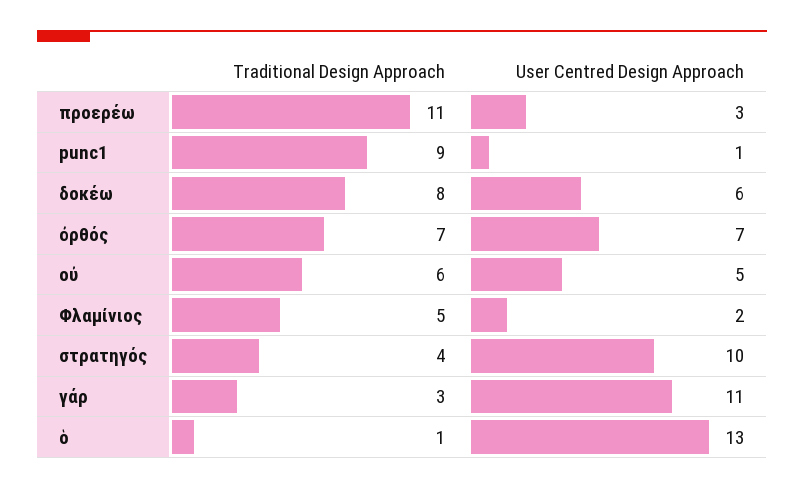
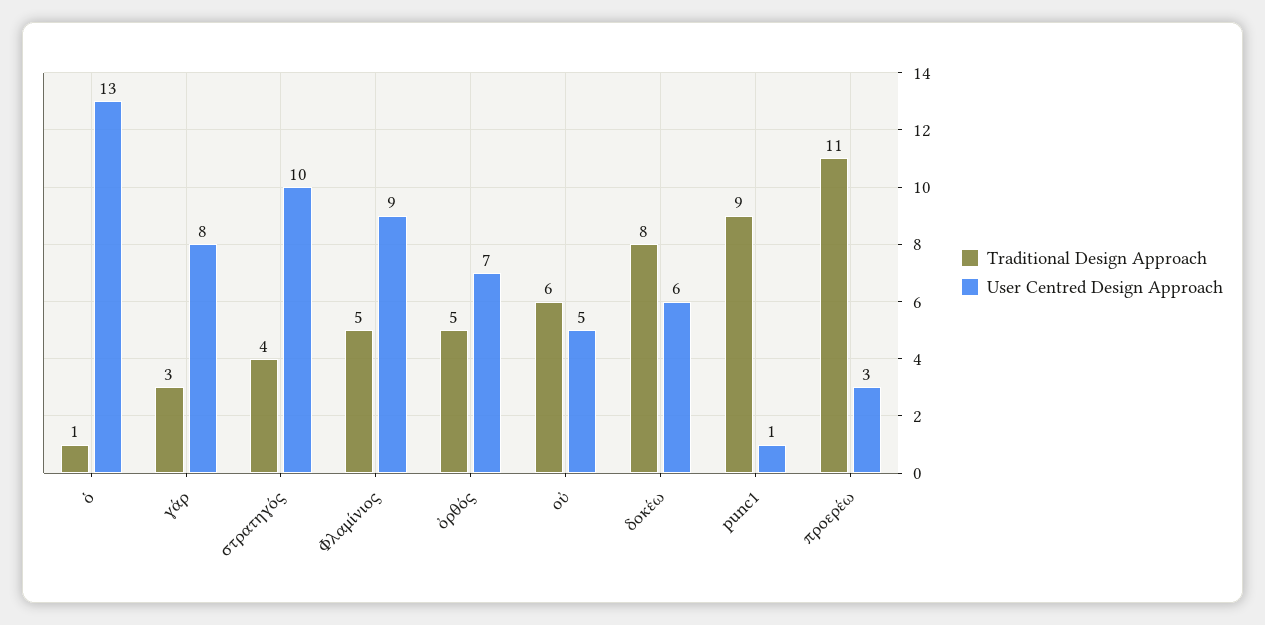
  {
    "Traditional Design Approach": {
      "προερέω": 11,
      "punc1": 9,
      "δοκέω": 8,
-     "ὀρθός": 7,
+     "ὀρθός": 5,
      "οὐ": 6,
      "Φλαμίνιος": 5,
      "στρατηγός": 4,
      "γάρ": 3,
      "ὁ": 1
    },
    "User Centred Design Approach": {
      "προερέω": 3,
      "punc1": 1,
      "δοκέω": 6,
      "ὀρθός": 7,
      "οὐ": 5,
-     "Φλαμίνιος": 2,
+     "Φλαμίνιος": 9,
      "στρατηγός": 10,
-     "γάρ": 11,
+     "γάρ": 8,
      "ὁ": 13
    }
  }

